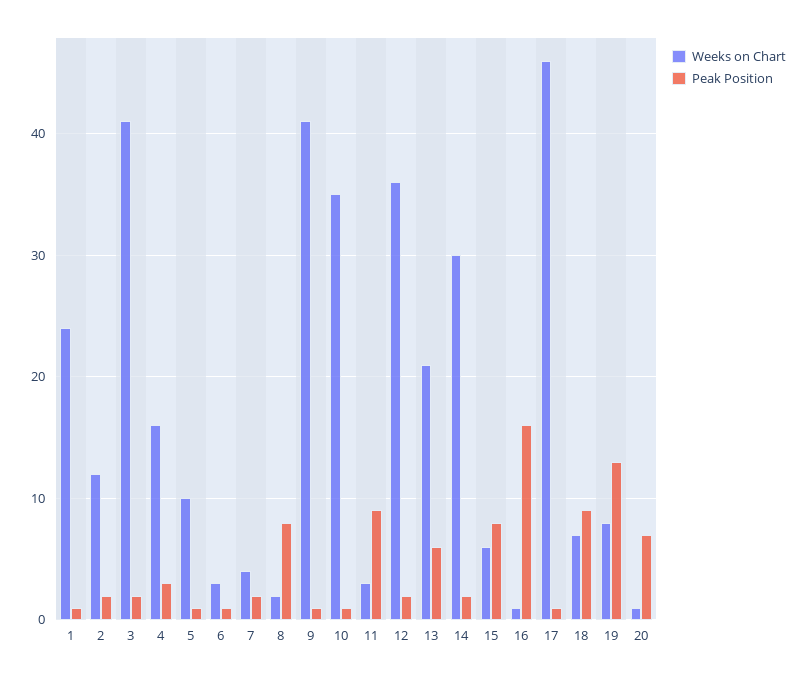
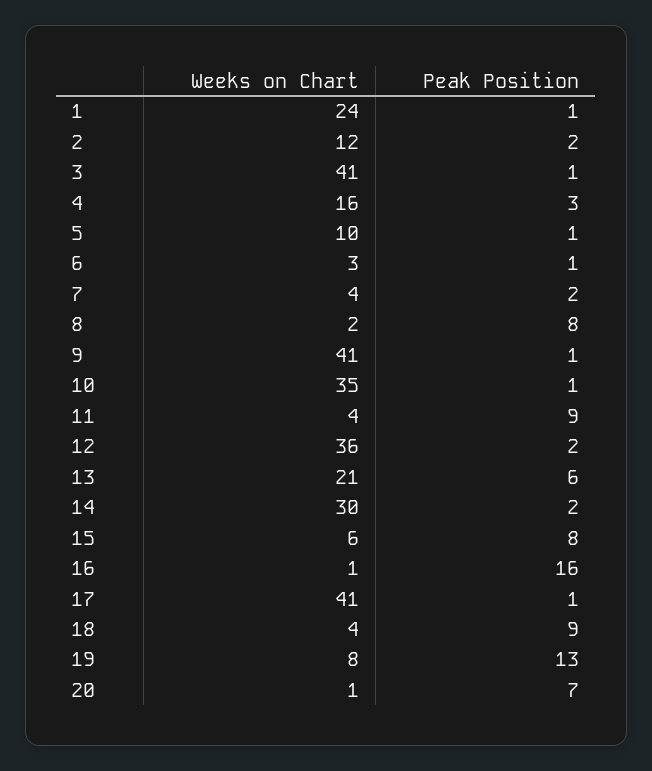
  {
    "Weeks on Chart": {
      "1": 24,
      "2": 12,
      "3": 41,
      "4": 16,
      "5": 10,
      "6": 3,
      "7": 4,
      "8": 2,
      "9": 41,
      "10": 35,
-     "11": 3,
+     "11": 4,
      "12": 36,
      "13": 21,
      "14": 30,
      "15": 6,
      "16": 1,
-     "17": 46,
+     "17": 41,
-     "18": 7,
+     "18": 4,
      "19": 8,
      "20": 1
    },
    "Peak Position": {
      "1": 1,
      "2": 2,
-     "3": 2,
+     "3": 1,
      "4": 3,
      "5": 1,
      "6": 1,
      "7": 2,
      "8": 8,
      "9": 1,
      "10": 1,
      "11": 9,
      "12": 2,
      "13": 6,
      "14": 2,
      "15": 8,
      "16": 16,
      "17": 1,
      "18": 9,
      "19": 13,
      "20": 7
    }
  }

